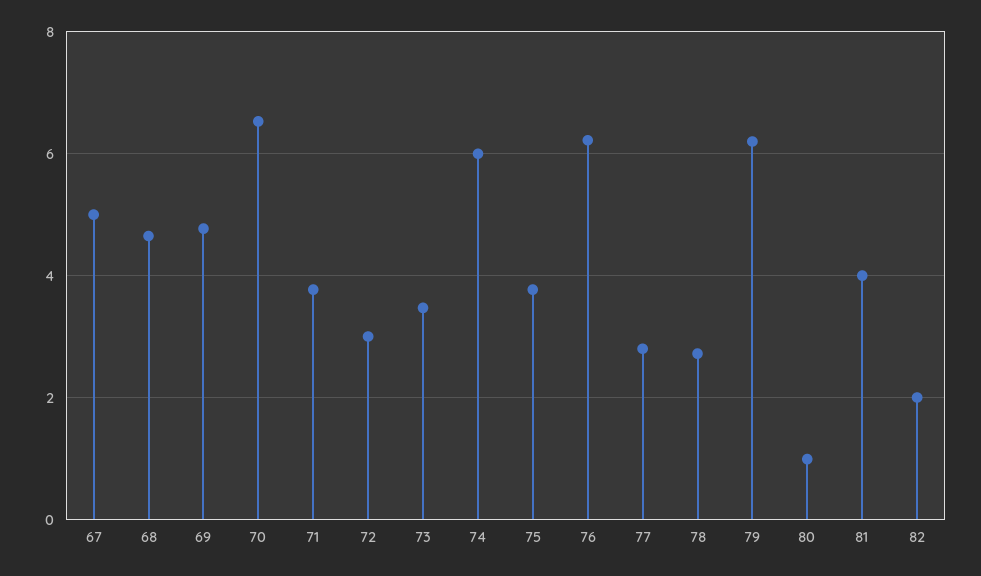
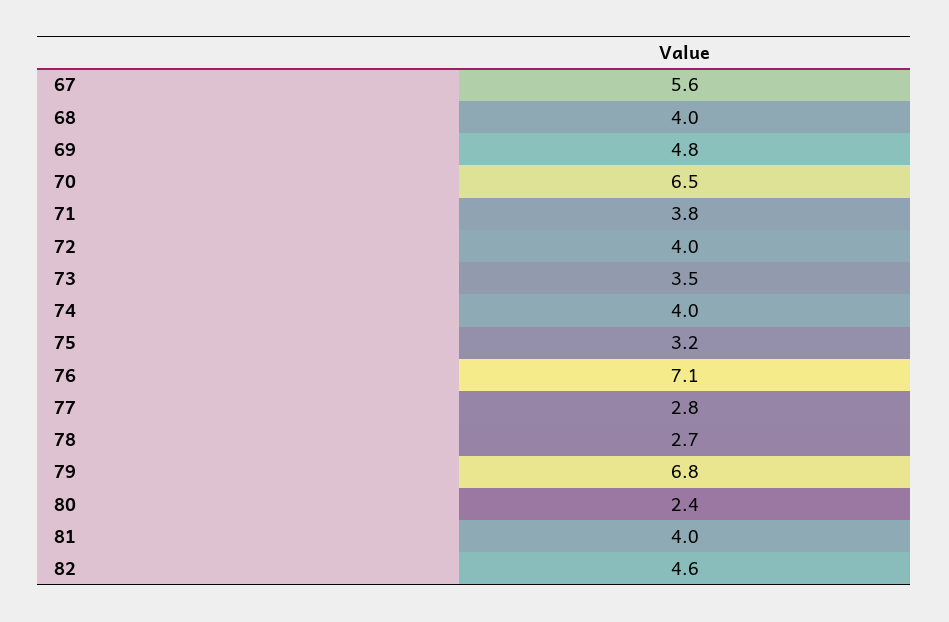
  {
-   "67": 5,
+   "67": 5.6,
-   "68": 4.6,
+   "68": 4,
    "69": 4.8,
    "70": 6.5,
    "71": 3.8,
-   "72": 3,
+   "72": 4,
    "73": 3.5,
-   "74": 6,
+   "74": 4,
-   "75": 3.8,
+   "75": 3.2,
-   "76": 6.2,
+   "76": 7.1,
    "77": 2.8,
    "78": 2.7,
-   "79": 6.2,
+   "79": 6.8,
-   "80": 1,
+   "80": 2.4,
    "81": 4,
-   "82": 2
+   "82": 4.6
  }

